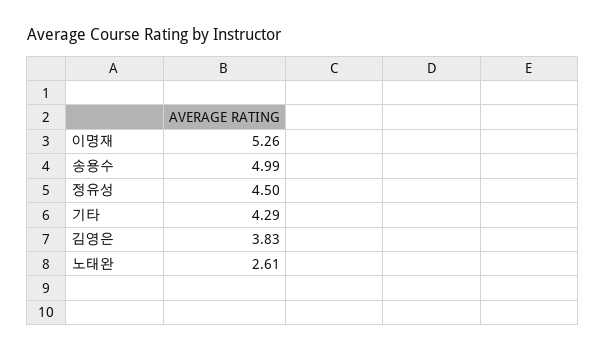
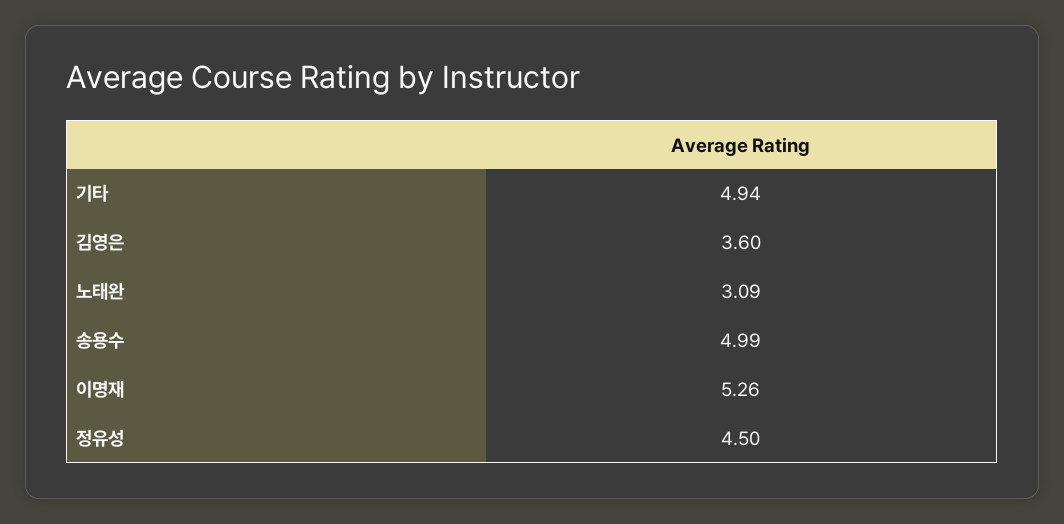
  {
    "이명재": 5.26,
    "송용수": 4.99,
    "정유성": 4.5,
-   "기타": 4.29,
+   "기타": 4.94,
-   "김영은": 3.83,
+   "김영은": 3.6,
-   "노태완": 2.61
+   "노태완": 3.09
  }

